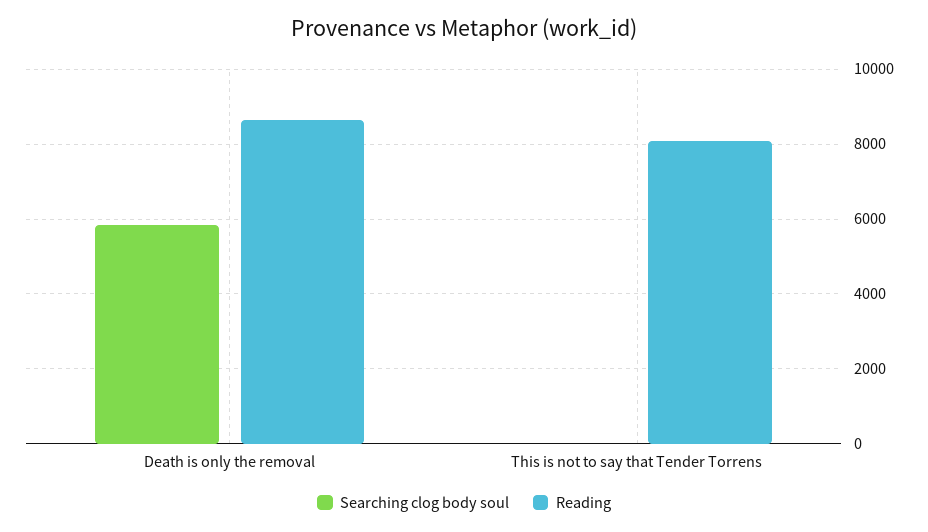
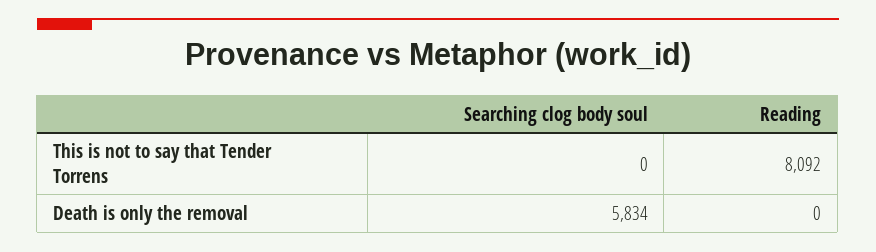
  {
    "Searching clog body soul": {
      "Death is only the removal": 5834,
      "This is not to say that Tender Torrens": 0
    },
    "Reading": {
-     "Death is only the removal": 8600,
+     "Death is only the removal": 0,
      "This is not to say that Tender Torrens": 8092
    }
  }

